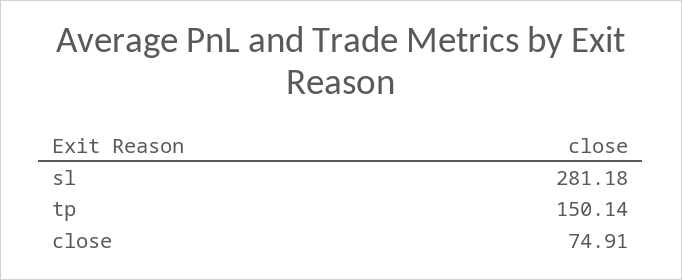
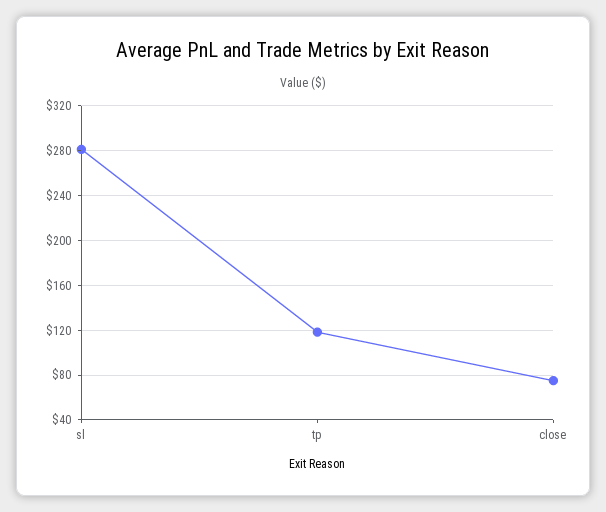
  {
    "sl": 281.18,
-   "tp": 150.14,
+   "tp": 120,
    "close": 74.91
  }

